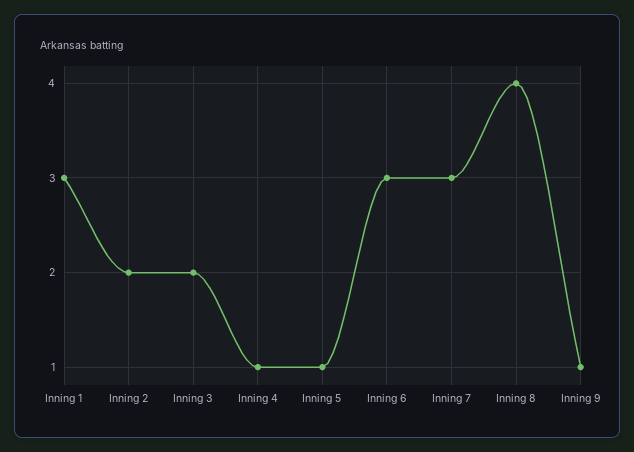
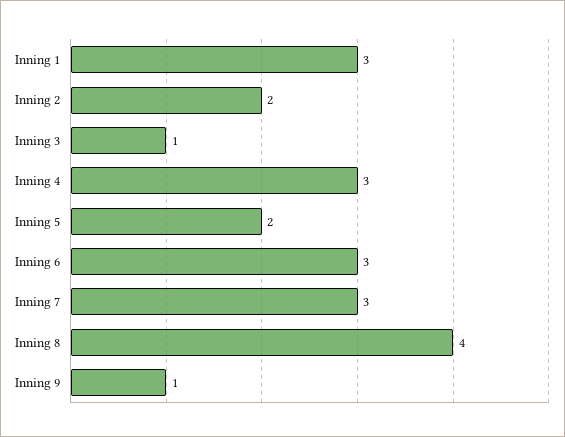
  {
    "Inning 1": 3,
    "Inning 2": 2,
-   "Inning 3": 2,
+   "Inning 3": 1,
-   "Inning 4": 1,
+   "Inning 4": 3,
-   "Inning 5": 1,
+   "Inning 5": 2,
    "Inning 6": 3,
    "Inning 7": 3,
    "Inning 8": 4,
    "Inning 9": 1
  }

